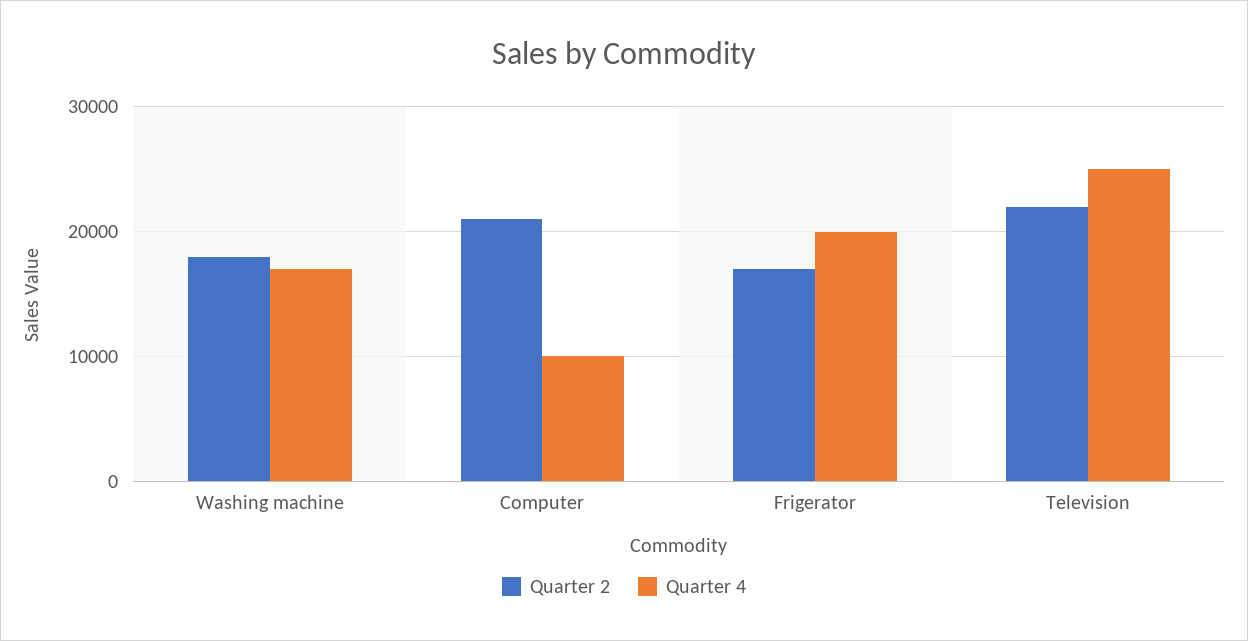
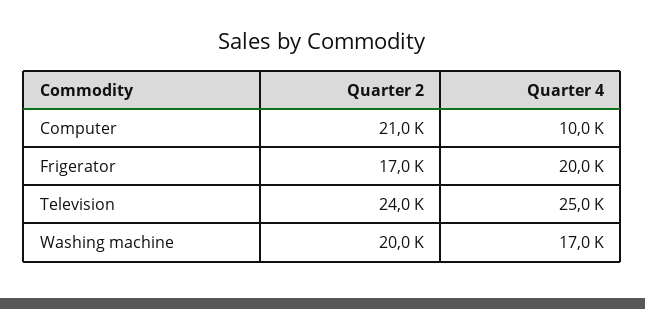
  {
    "Quarter 2": {
-     "Washing machine": 18000,
+     "Washing machine": 20000,
      "Computer": 21000,
      "Frigerator": 17000,
-     "Television": 22000
+     "Television": 24000
    },
    "Quarter 4": {
      "Washing machine": 17000,
      "Computer": 10000,
      "Frigerator": 20000,
      "Television": 25000
    }
  }

